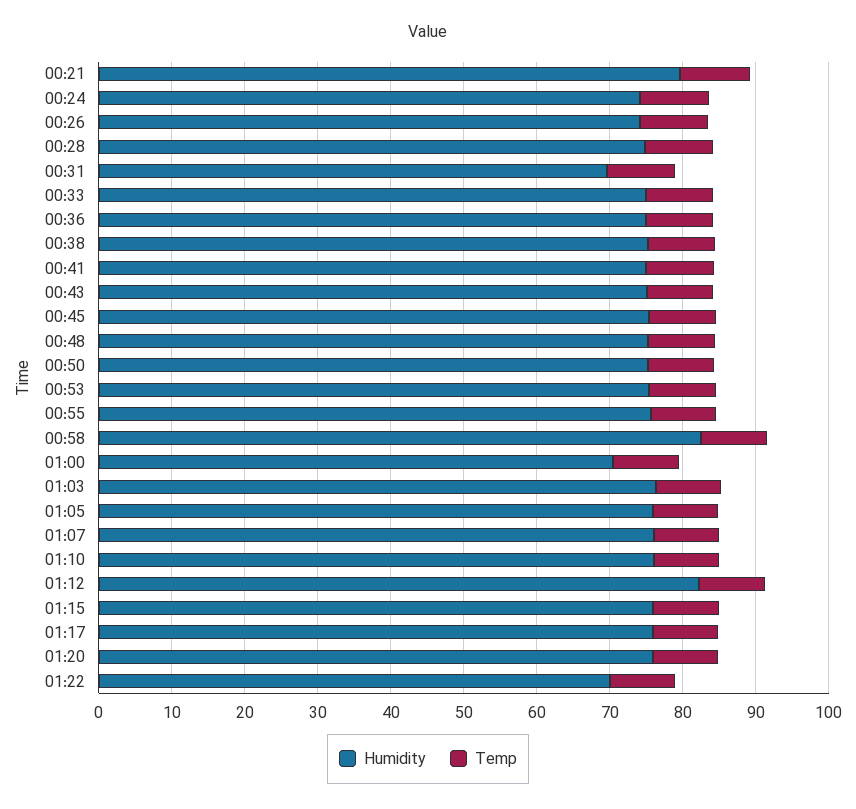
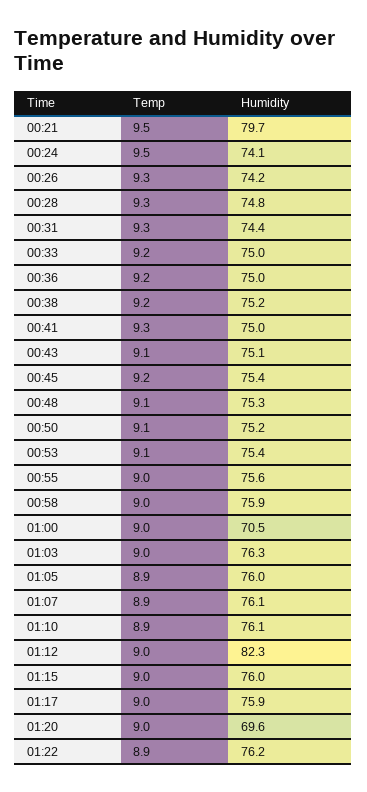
  {
    "Humidity": {
      "00:21": 79.7,
      "00:24": 74.1,
      "00:26": 74.2,
      "00:28": 74.8,
-     "00:31": 70,
+     "00:31": 74.4,
      "00:33": 75,
      "00:36": 75,
      "00:38": 75.2,
      "00:41": 75,
      "00:43": 75.1,
      "00:45": 75.4,
      "00:48": 75.3,
      "00:50": 75.2,
      "00:53": 75.4,
      "00:55": 75.6,
-     "00:58": 82,
+     "00:58": 75.9,
      "01:00": 70.5,
      "01:03": 76.3,
      "01:05": 76,
      "01:07": 76.1,
      "01:10": 76.1,
      "01:12": 82.3,
      "01:15": 76,
      "01:17": 75.9,
-     "01:20": 76,
+     "01:20": 69.6,
-     "01:22": 70
+     "01:22": 76.2
    },
    "Temp": {
      "00:21": 9.5,
      "00:24": 9.5,
      "00:26": 9.3,
      "00:28": 9.3,
      "00:31": 9.3,
      "00:33": 9.2,
      "00:36": 9.2,
      "00:38": 9.2,
      "00:41": 9.3,
      "00:43": 9.1,
      "00:45": 9.2,
      "00:48": 9.1,
      "00:50": 9.1,
      "00:53": 9.1,
      "00:55": 9,
      "00:58": 9,
      "01:00": 9,
      "01:03": 9,
      "01:05": 8.9,
      "01:07": 8.9,
      "01:10": 8.9,
      "01:12": 9,
      "01:15": 9,
      "01:17": 9,
      "01:20": 9,
      "01:22": 8.9
    }
  }

